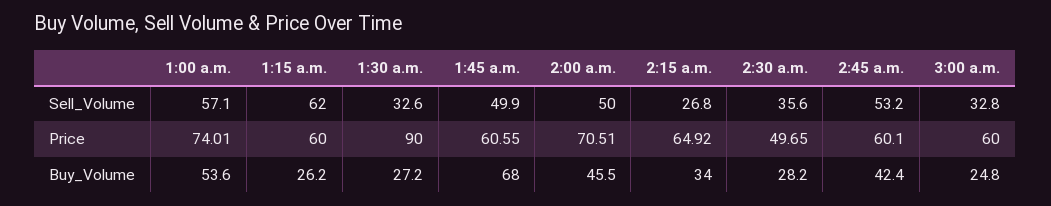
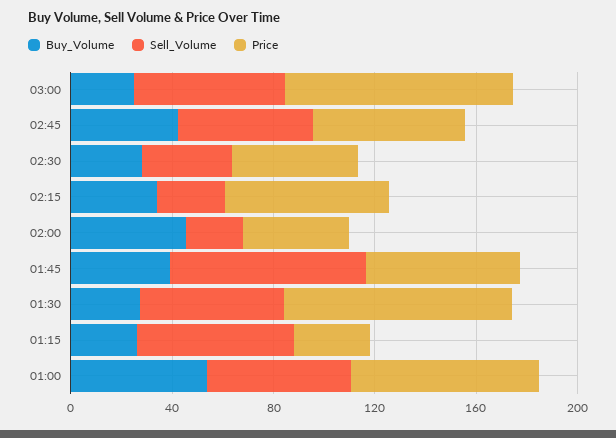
  {
    "Sell_Volume": {
      "1:00 a.m.": 57.1,
      "1:15 a.m.": 62,
-     "1:30 a.m.": 32.6,
+     "1:30 a.m.": 60,
-     "1:45 a.m.": 49.9,
+     "1:45 a.m.": 80,
-     "2:00 a.m.": 50,
+     "2:00 a.m.": 20,
      "2:15 a.m.": 26.8,
      "2:30 a.m.": 35.6,
      "2:45 a.m.": 53.2,
-     "3:00 a.m.": 32.8
+     "3:00 a.m.": 60
    },
    "Price": {
      "1:00 a.m.": 74.01,
-     "1:15 a.m.": 60,
+     "1:15 a.m.": 30,
      "1:30 a.m.": 90,
      "1:45 a.m.": 60.55,
-     "2:00 a.m.": 70.51,
+     "2:00 a.m.": 40,
      "2:15 a.m.": 64.92,
      "2:30 a.m.": 49.65,
      "2:45 a.m.": 60.1,
-     "3:00 a.m.": 60
+     "3:00 a.m.": 90
    },
    "Buy_Volume": {
      "1:00 a.m.": 53.6,
      "1:15 a.m.": 26.2,
      "1:30 a.m.": 27.2,
-     "1:45 a.m.": 68,
+     "1:45 a.m.": 40,
      "2:00 a.m.": 45.5,
      "2:15 a.m.": 34,
      "2:30 a.m.": 28.2,
      "2:45 a.m.": 42.4,
      "3:00 a.m.": 24.8
    }
  }

